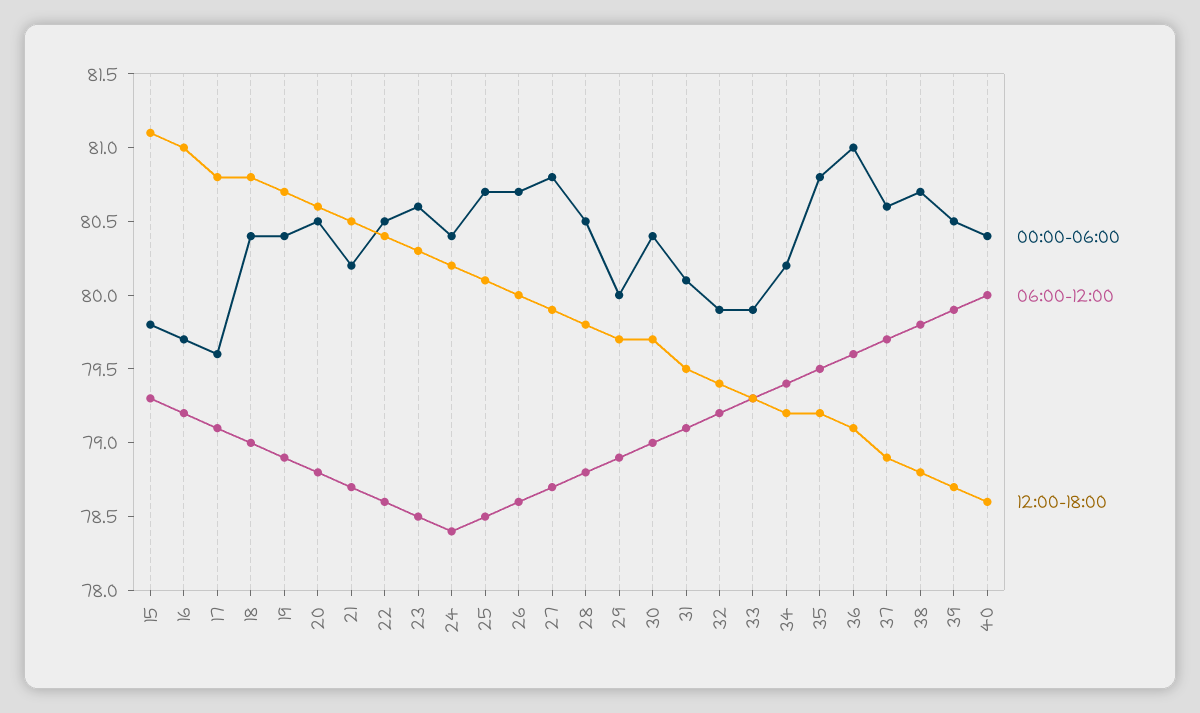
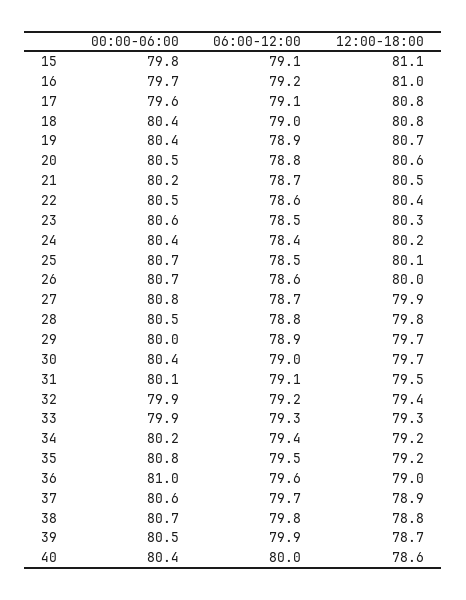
  {
    "00:00-06:00": {
      "15": 79.8,
      "16": 79.7,
      "17": 79.6,
      "18": 80.4,
      "19": 80.4,
      "20": 80.5,
      "21": 80.2,
      "22": 80.5,
      "23": 80.6,
      "24": 80.4,
      "25": 80.7,
      "26": 80.7,
      "27": 80.8,
      "28": 80.5,
      "29": 80,
      "30": 80.4,
      "31": 80.1,
      "32": 79.9,
      "33": 79.9,
      "34": 80.2,
      "35": 80.8,
      "36": 81,
      "37": 80.6,
      "38": 80.7,
      "39": 80.5,
      "40": 80.4
    },
    "06:00-12:00": {
-     "15": 79.3,
+     "15": 79.1,
      "16": 79.2,
      "17": 79.1,
      "18": 79,
      "19": 78.9,
      "20": 78.8,
      "21": 78.7,
      "22": 78.6,
      "23": 78.5,
      "24": 78.4,
      "25": 78.5,
      "26": 78.6,
      "27": 78.7,
      "28": 78.8,
      "29": 78.9,
      "30": 79,
      "31": 79.1,
      "32": 79.2,
      "33": 79.3,
      "34": 79.4,
      "35": 79.5,
      "36": 79.6,
      "37": 79.7,
      "38": 79.8,
      "39": 79.9,
      "40": 80
    },
    "12:00-18:00": {
      "15": 81.1,
      "16": 81,
      "17": 80.8,
      "18": 80.8,
      "19": 80.7,
      "20": 80.6,
      "21": 80.5,
      "22": 80.4,
      "23": 80.3,
      "24": 80.2,
      "25": 80.1,
      "26": 80,
      "27": 79.9,
      "28": 79.8,
      "29": 79.7,
      "30": 79.7,
      "31": 79.5,
      "32": 79.4,
      "33": 79.3,
      "34": 79.2,
      "35": 79.2,
-     "36": 79.1,
+     "36": 79,
      "37": 78.9,
      "38": 78.8,
      "39": 78.7,
      "40": 78.6
    }
  }

